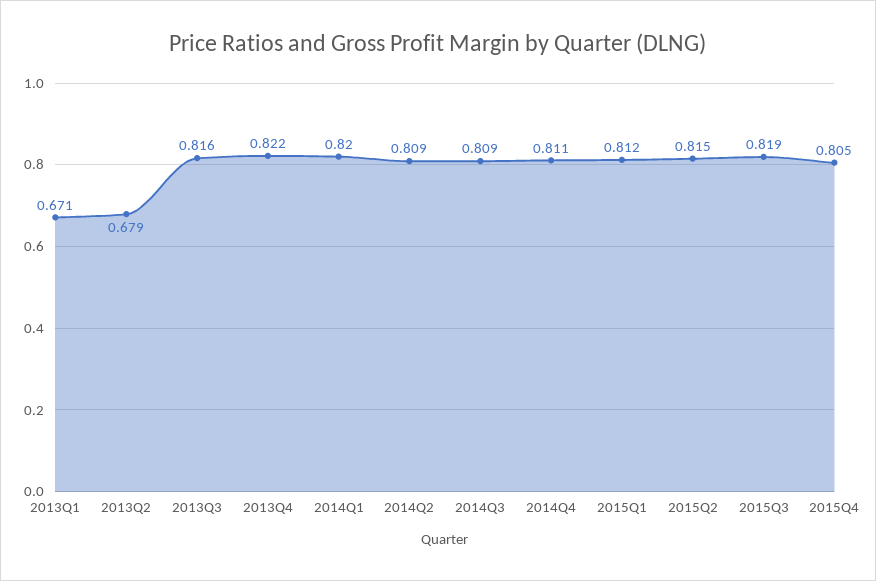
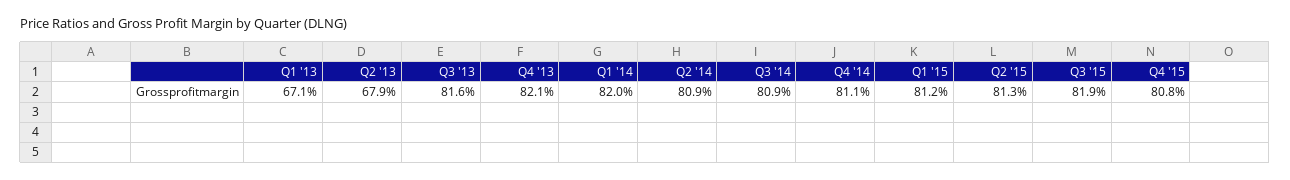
  {
    "2013Q1": 0.671,
    "2013Q2": 0.679,
    "2013Q3": 0.816,
-   "2013Q4": 0.822,
+   "2013Q4": 0.821,
    "2014Q1": 0.82,
    "2014Q2": 0.809,
    "2014Q3": 0.809,
    "2014Q4": 0.811,
    "2015Q1": 0.812,
-   "2015Q2": 0.815,
+   "2015Q2": 0.813,
    "2015Q3": 0.819,
-   "2015Q4": 0.805
+   "2015Q4": 0.808
  }

